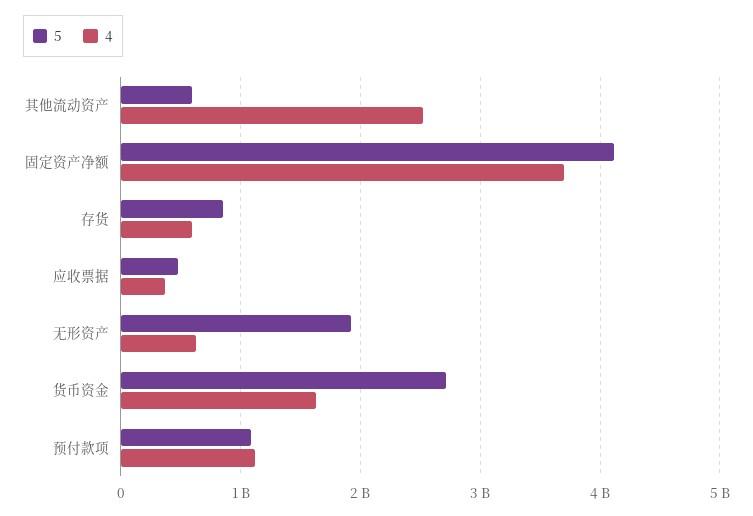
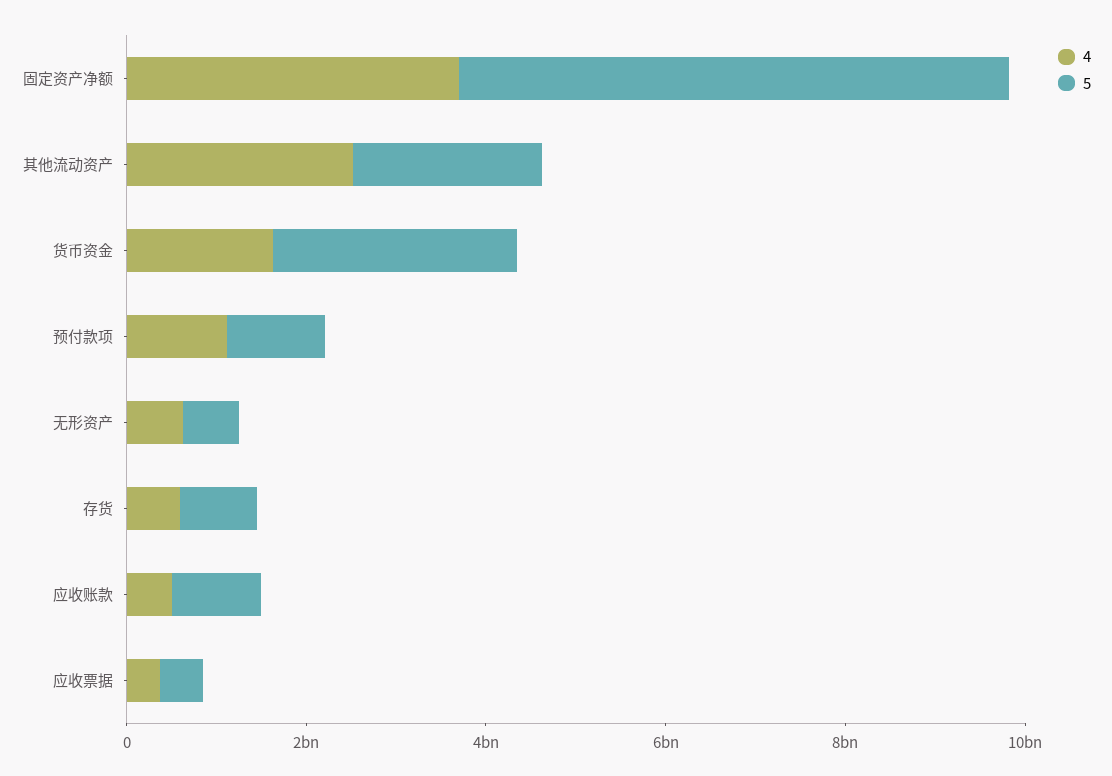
  {
    "5": {
-     "其他流动资产": 600000000,
+     "其他流动资产": 2000000000,
-     "固定资产净额": 4100000000,
+     "固定资产净额": 6000000000,
      "存货": 900000000,
      "应收票据": 500000000,
-     "无形资产": 1900000000,
+     "无形资产": 500000000,
      "货币资金": 2700000000,
-     "预付款项": 1100000000
+     "预付款项": 1100000000,
+     "应收账款": 1000000000
    },
    "4": {
      "其他流动资产": 2500000000,
      "固定资产净额": 3700000000,
      "存货": 600000000,
      "应收票据": 400000000,
      "无形资产": 600000000,
      "货币资金": 1600000000,
-     "预付款项": 1100000000
+     "预付款项": 1100000000,
+     "应收账款": 500000000
    }
  }

